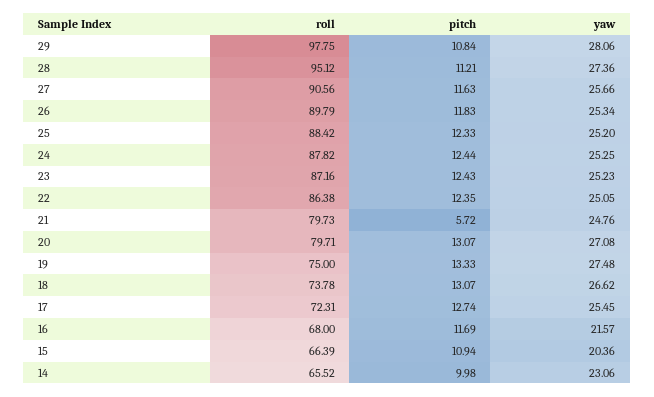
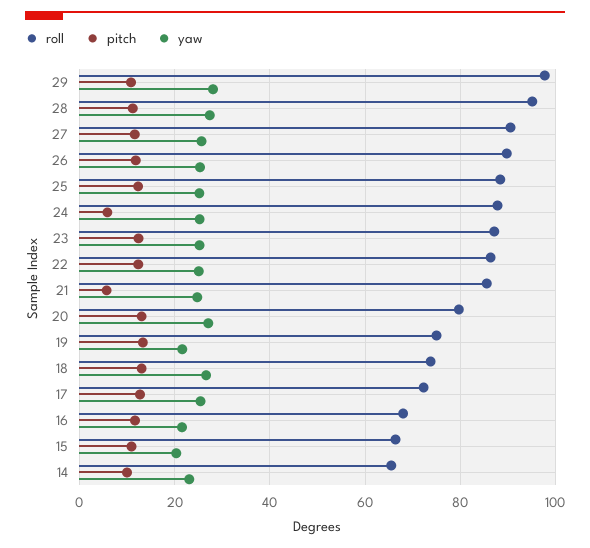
  {
    "roll": {
      "29": 97.75,
      "28": 95.12,
      "27": 90.56,
      "26": 89.79,
      "25": 88.42,
      "24": 87.82,
      "23": 87.16,
      "22": 86.38,
-     "21": 79.73,
+     "21": 86,
      "20": 79.71,
      "19": 75,
      "18": 73.78,
      "17": 72.31,
      "16": 68,
      "15": 66.39,
      "14": 65.52
    },
    "pitch": {
      "29": 10.84,
      "28": 11.21,
      "27": 11.63,
      "26": 11.83,
      "25": 12.33,
-     "24": 12.44,
+     "24": 6,
      "23": 12.43,
      "22": 12.35,
      "21": 5.72,
      "20": 13.07,
      "19": 13.33,
      "18": 13.07,
      "17": 12.74,
      "16": 11.69,
      "15": 10.94,
      "14": 9.98
    },
    "yaw": {
      "29": 28.06,
      "28": 27.36,
      "27": 25.66,
      "26": 25.34,
      "25": 25.2,
      "24": 25.25,
      "23": 25.23,
      "22": 25.05,
      "21": 24.76,
      "20": 27.08,
-     "19": 27.48,
+     "19": 22,
      "18": 26.62,
      "17": 25.45,
      "16": 21.57,
      "15": 20.36,
      "14": 23.06
    }
  }

